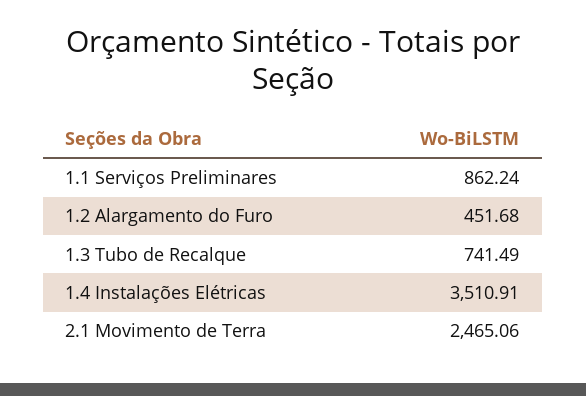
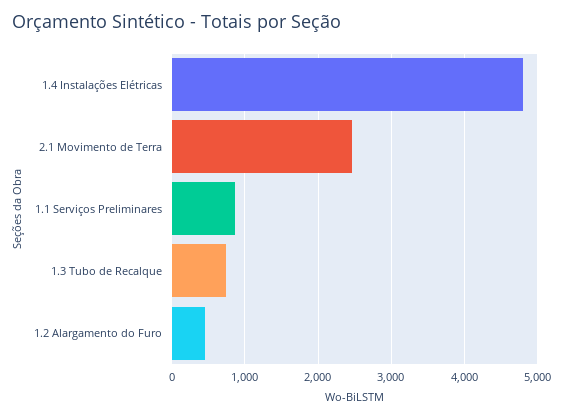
  {
    "1.1 Serviços Preliminares": 862.24,
    "1.2 Alargamento do Furo": 451.68,
    "1.3 Tubo de Recalque": 741.49,
-   "1.4 Instalações Elétricas": 3510.91,
+   "1.4 Instalações Elétricas": 4800,
    "2.1 Movimento de Terra": 2465.06
  }

